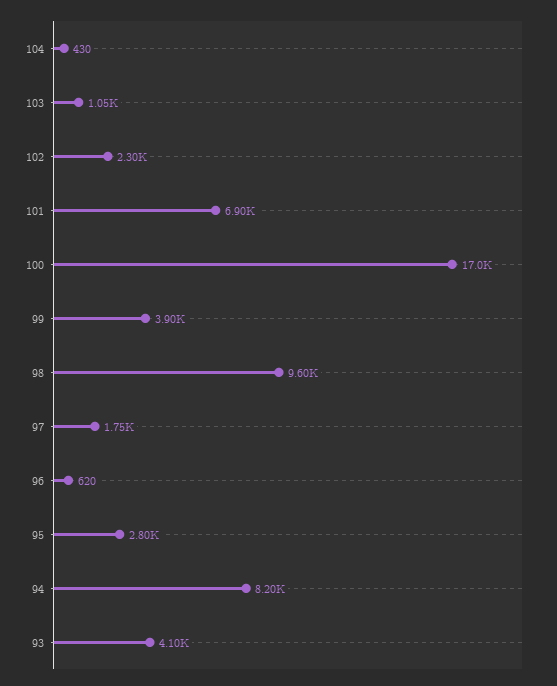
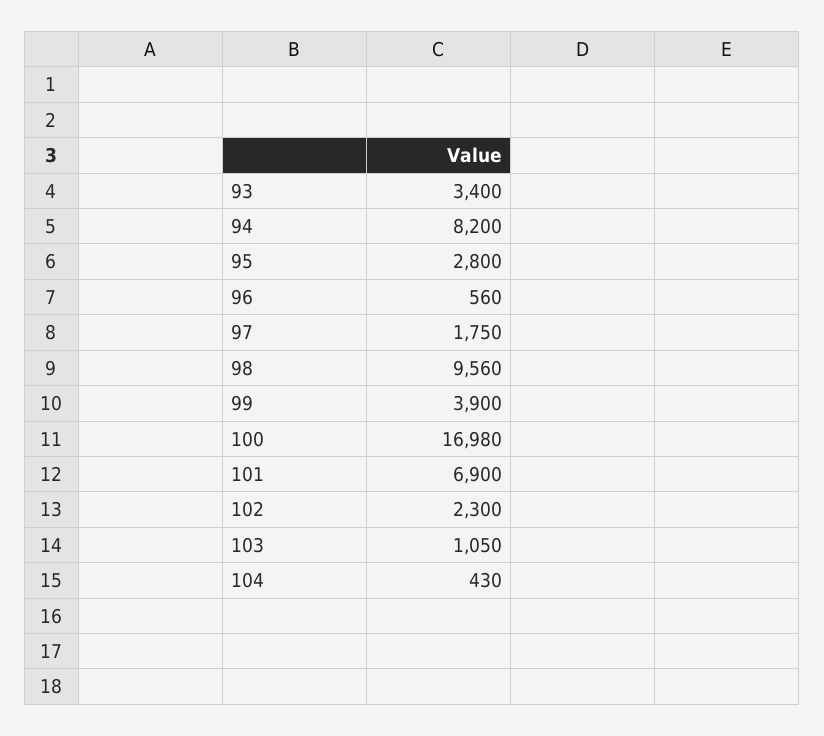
  {
    "104": 430,
    "103": 1050,
    "102": 2300,
    "101": 6900,
    "100": 16980,
    "99": 3900,
-   "98": 9600,
+   "98": 9560,
    "97": 1750,
-   "96": 620,
+   "96": 560,
    "95": 2800,
    "94": 8200,
-   "93": 4100
+   "93": 3400
  }

